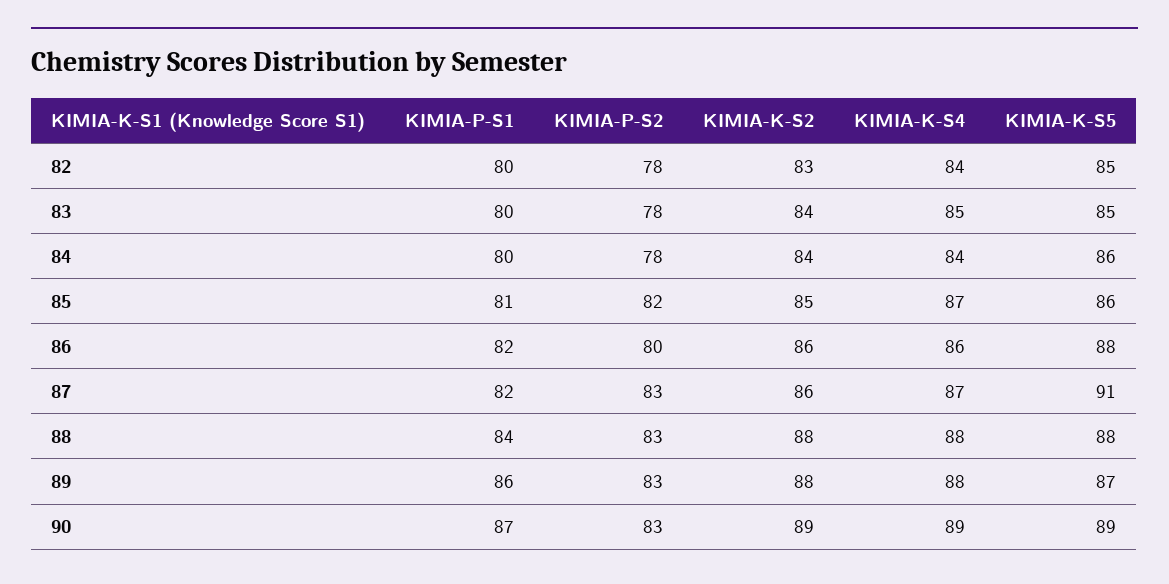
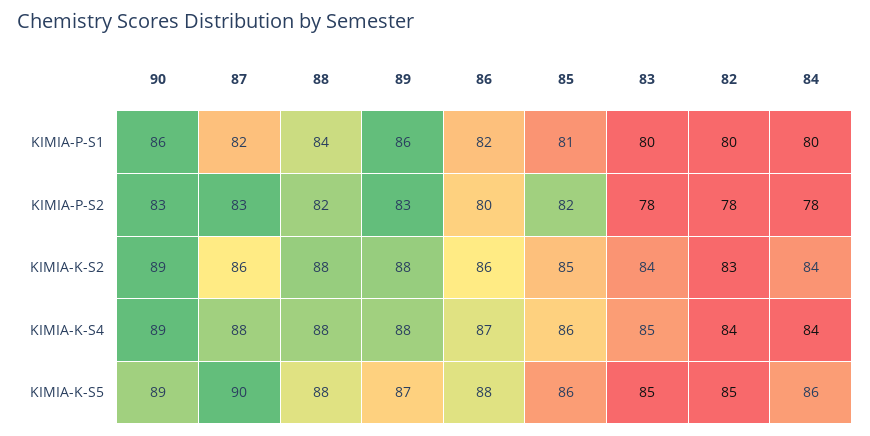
  {
    "KIMIA-P-S1": {
      "82": 80,
      "83": 80,
      "84": 80,
      "85": 81,
      "86": 82,
      "87": 82,
      "88": 84,
      "89": 86,
-     "90": 87
+     "90": 86
    },
    "KIMIA-P-S2": {
      "82": 78,
      "83": 78,
      "84": 78,
      "85": 82,
      "86": 80,
      "87": 83,
-     "88": 83,
+     "88": 82,
      "89": 83,
      "90": 83
    },
    "KIMIA-K-S2": {
      "82": 83,
      "83": 84,
      "84": 84,
      "85": 85,
      "86": 86,
      "87": 86,
      "88": 88,
      "89": 88,
      "90": 89
    },
    "KIMIA-K-S4": {
      "82": 84,
      "83": 85,
      "84": 84,
-     "85": 87,
+     "85": 86,
-     "86": 86,
+     "86": 87,
-     "87": 87,
+     "87": 88,
      "88": 88,
      "89": 88,
      "90": 89
    },
    "KIMIA-K-S5": {
      "82": 85,
      "83": 85,
      "84": 86,
      "85": 86,
      "86": 88,
-     "87": 91,
+     "87": 90,
      "88": 88,
      "89": 87,
      "90": 89
    }
  }

